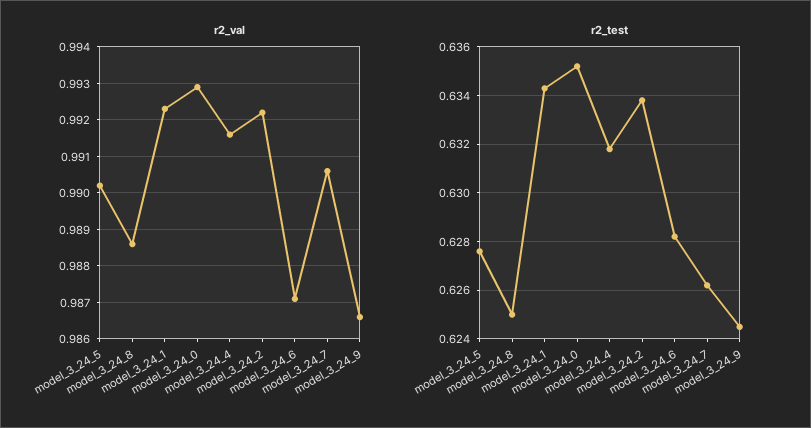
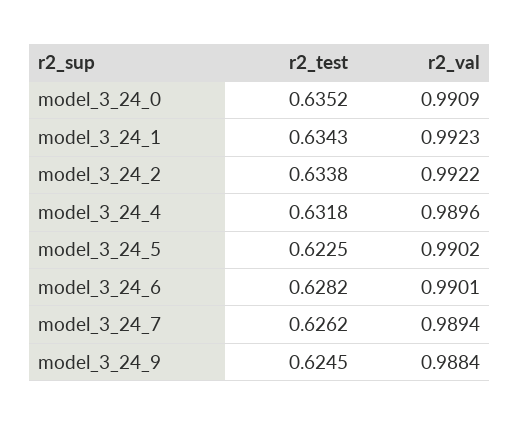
  {
    "r2_val": {
      "model_3_24_5": 0.9902,
-     "model_3_24_8": 0.9885,
      "model_3_24_1": 0.9923,
-     "model_3_24_0": 0.993,
+     "model_3_24_0": 0.9909,
-     "model_3_24_4": 0.9915,
+     "model_3_24_4": 0.9896,
      "model_3_24_2": 0.9922,
-     "model_3_24_6": 0.987,
+     "model_3_24_6": 0.9901,
-     "model_3_24_7": 0.9905,
+     "model_3_24_7": 0.9894,
-     "model_3_24_9": 0.9865
+     "model_3_24_9": 0.9884
    },
    "r2_test": {
-     "model_3_24_5": 0.6275,
+     "model_3_24_5": 0.6225,
-     "model_3_24_8": 0.625,
      "model_3_24_1": 0.6343,
      "model_3_24_0": 0.6352,
      "model_3_24_4": 0.6318,
      "model_3_24_2": 0.6338,
      "model_3_24_6": 0.6282,
      "model_3_24_7": 0.6262,
      "model_3_24_9": 0.6245
    }
  }

